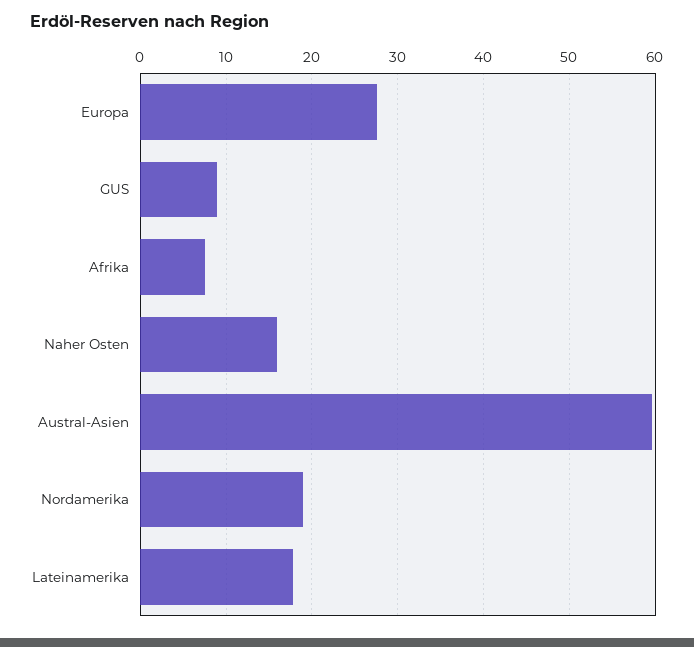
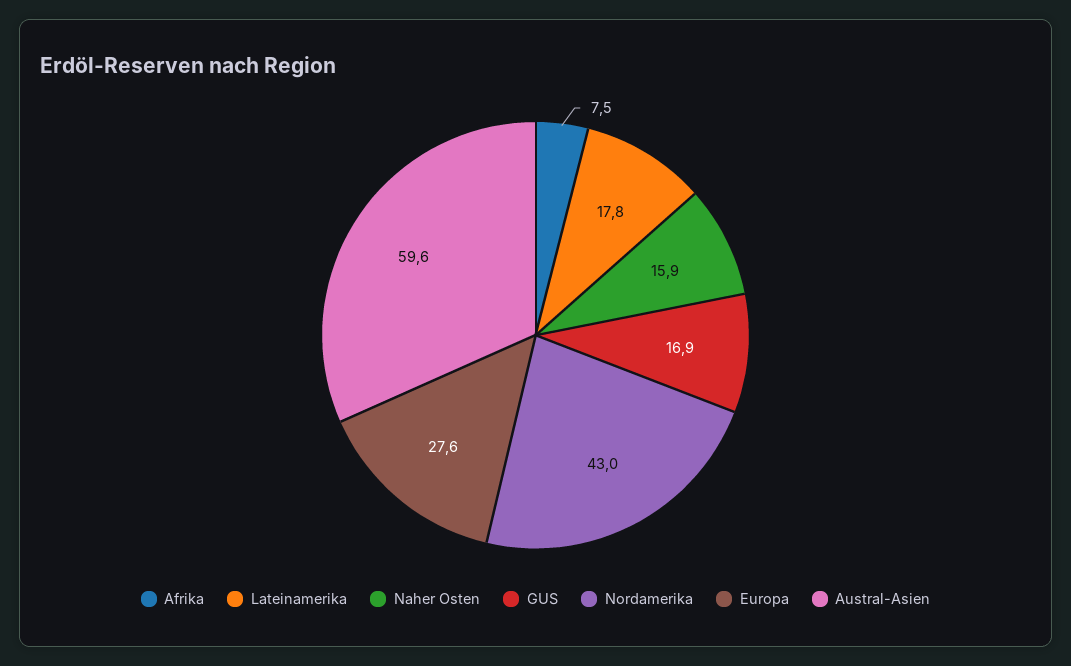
  {
    "Europa": 27.6,
-   "GUS": 9,
+   "GUS": 16.9,
    "Afrika": 7.5,
    "Naher Osten": 15.9,
    "Austral-Asien": 59.6,
-   "Nordamerika": 19,
+   "Nordamerika": 43,
    "Lateinamerika": 17.8
  }

